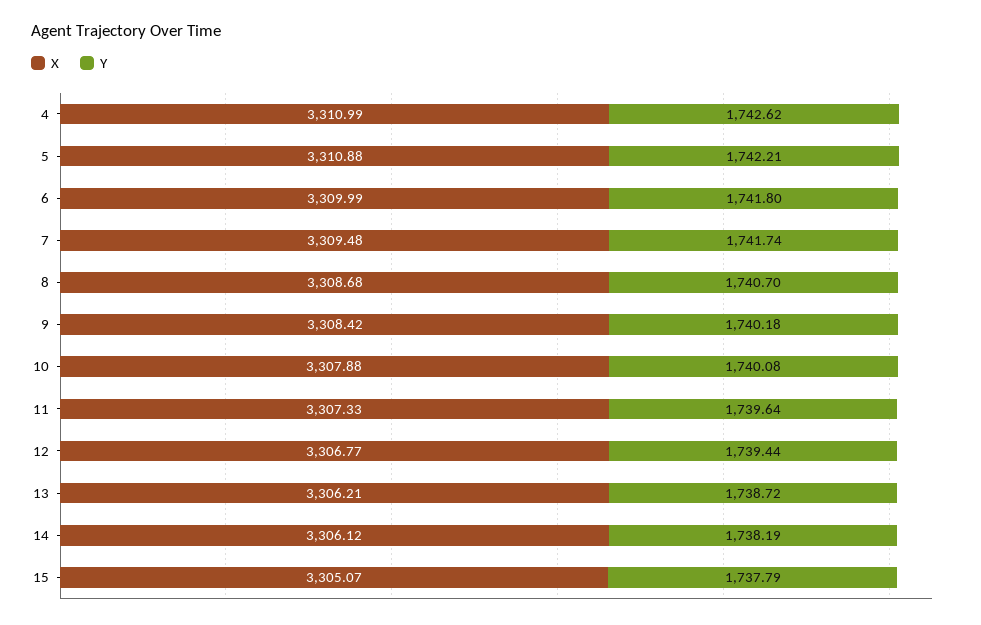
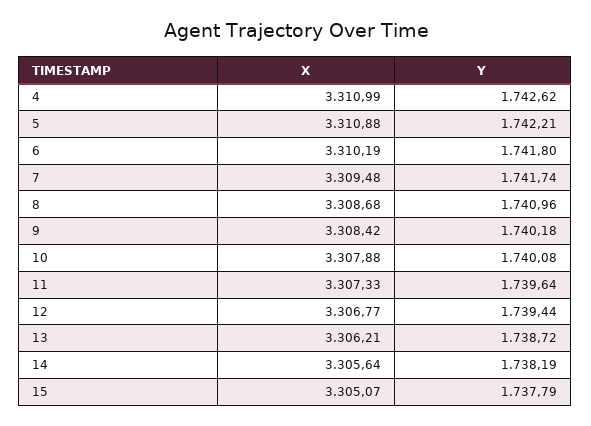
  {
    "X": {
      "4": 3310.99,
      "5": 3310.88,
-     "6": 3309.99,
+     "6": 3310.19,
      "7": 3309.48,
      "8": 3308.68,
      "9": 3308.42,
      "10": 3307.88,
      "11": 3307.33,
      "12": 3306.77,
      "13": 3306.21,
-     "14": 3306.12,
+     "14": 3305.64,
      "15": 3305.07
    },
    "Y": {
      "4": 1742.62,
      "5": 1742.21,
      "6": 1741.8,
      "7": 1741.74,
-     "8": 1740.7,
+     "8": 1740.96,
      "9": 1740.18,
      "10": 1740.08,
      "11": 1739.64,
      "12": 1739.44,
      "13": 1738.72,
      "14": 1738.19,
      "15": 1737.79
    }
  }

